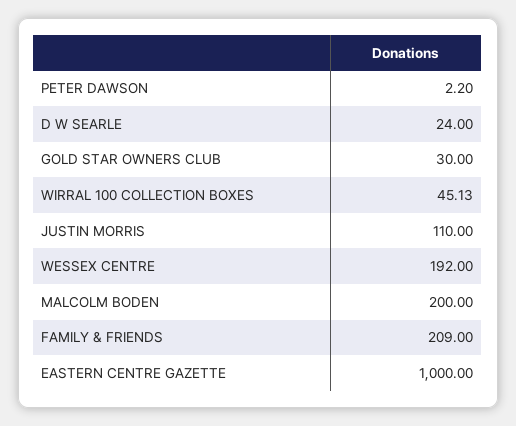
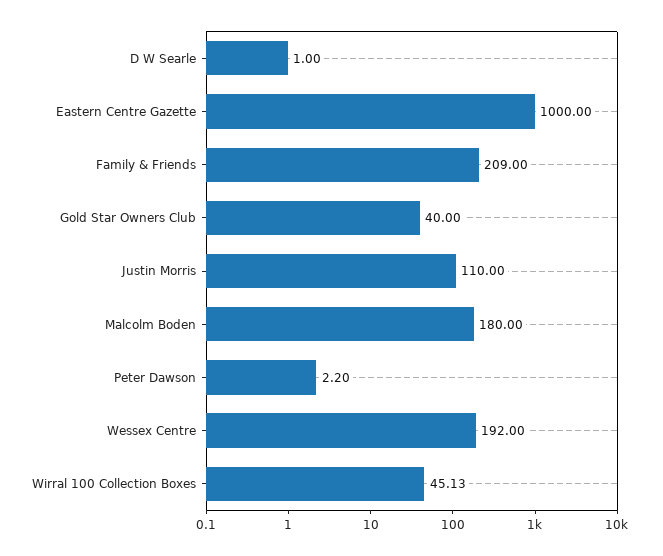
  {
    "PETER DAWSON": 2.2,
-   "D W SEARLE": 24,
+   "D W SEARLE": 1,
-   "GOLD STAR OWNERS CLUB": 30,
+   "GOLD STAR OWNERS CLUB": 40,
    "WIRRAL 100 COLLECTION BOXES": 45.13,
    "JUSTIN MORRIS": 110,
    "WESSEX CENTRE": 192,
-   "MALCOLM BODEN": 200,
+   "MALCOLM BODEN": 180,
    "FAMILY & FRIENDS": 209,
    "EASTERN CENTRE GAZETTE": 1000
  }

